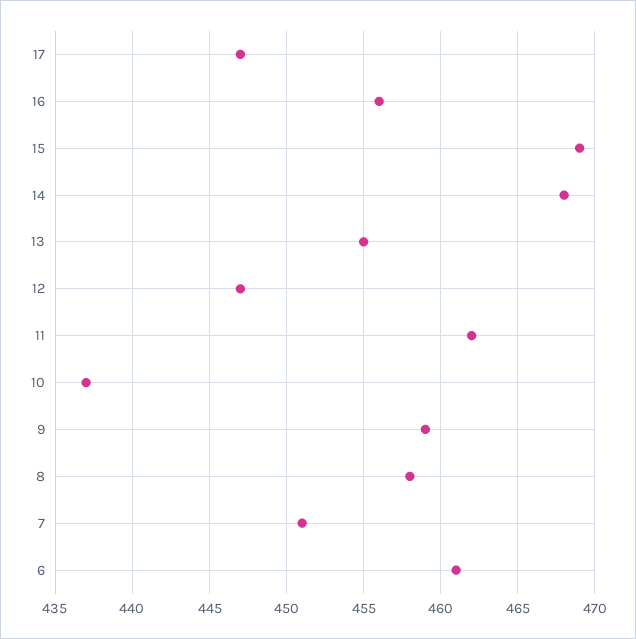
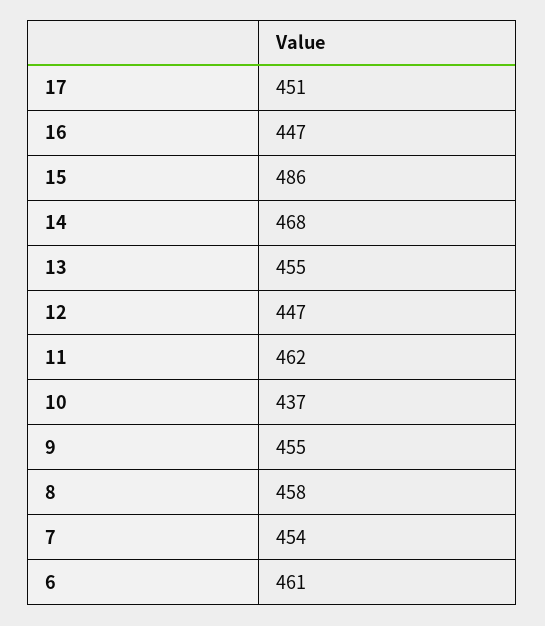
  {
-   "17": 447,
+   "17": 451,
-   "16": 456,
+   "16": 447,
-   "15": 469,
+   "15": 486,
    "14": 468,
    "13": 455,
    "12": 447,
    "11": 462,
    "10": 437,
-   "9": 459,
+   "9": 455,
    "8": 458,
-   "7": 451,
+   "7": 454,
    "6": 461
  }

